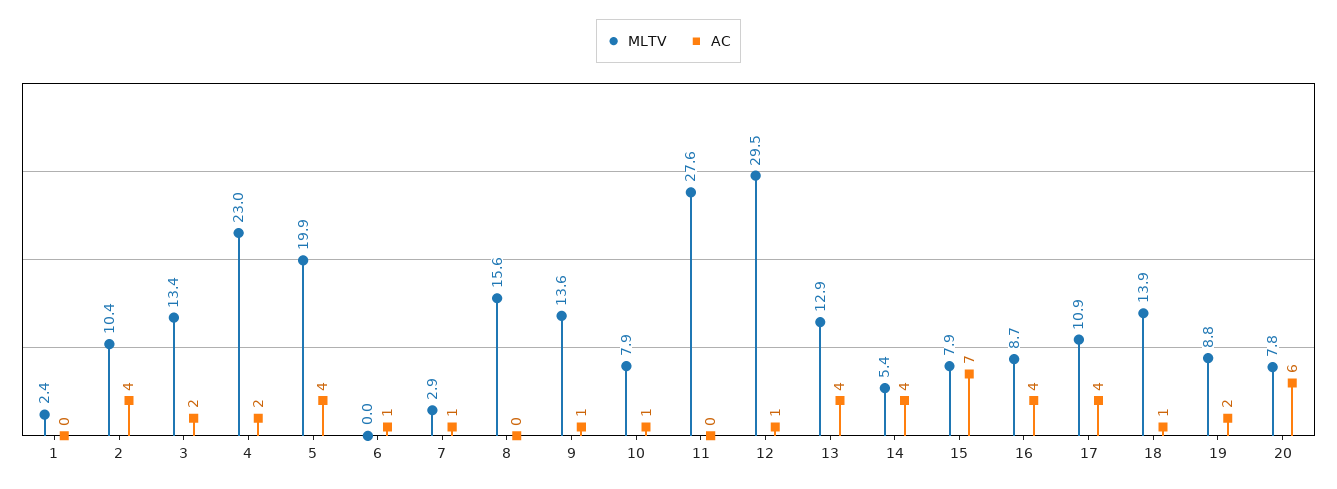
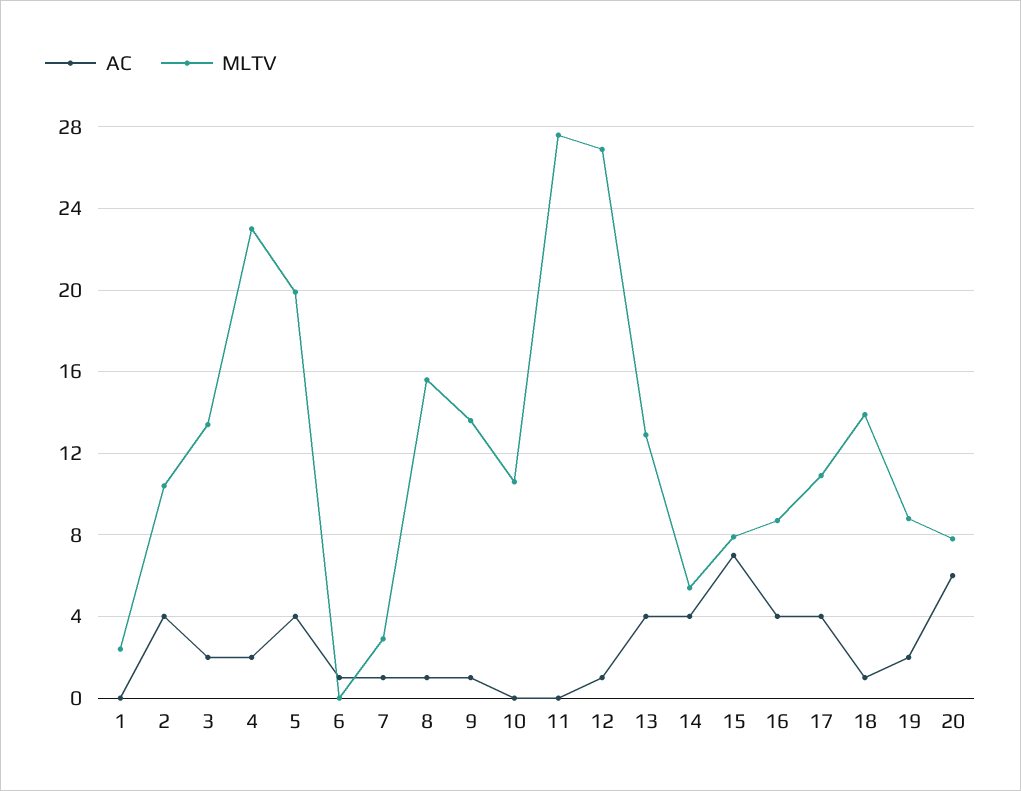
  {
    "MLTV": {
      "1": 2.4,
      "2": 10.4,
      "3": 13.4,
      "4": 23,
      "5": 19.9,
      "6": 0,
      "7": 2.9,
      "8": 15.6,
      "9": 13.6,
-     "10": 7.9,
+     "10": 10.5,
      "11": 27.6,
-     "12": 29.5,
+     "12": 27,
      "13": 12.9,
      "14": 5.4,
      "15": 7.9,
      "16": 8.7,
      "17": 10.9,
      "18": 13.9,
      "19": 8.8,
      "20": 7.8
    },
    "AC": {
      "1": 0,
      "2": 4,
      "3": 2,
      "4": 2,
      "5": 4,
      "6": 1,
      "7": 1,
-     "8": 0,
+     "8": 1,
      "9": 1,
-     "10": 1,
+     "10": 0,
      "11": 0,
      "12": 1,
      "13": 4,
      "14": 4,
      "15": 7,
      "16": 4,
      "17": 4,
      "18": 1,
      "19": 2,
      "20": 6
    }
  }

